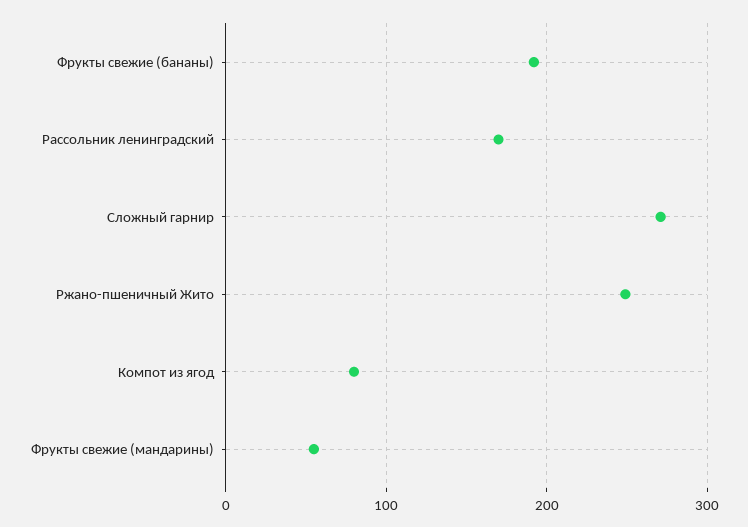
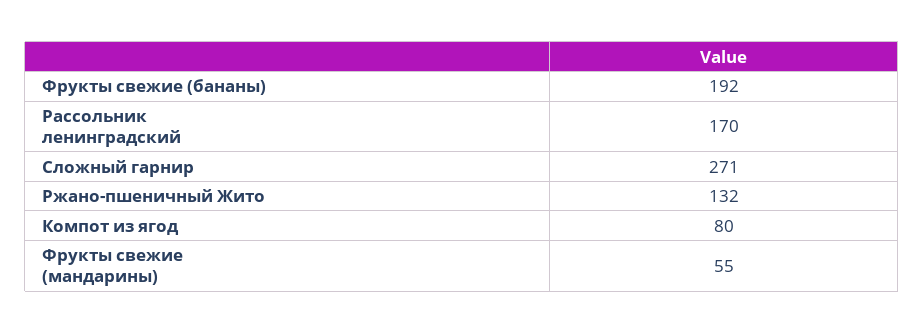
  {
    "Фрукты свежие (бананы)": 192,
    "Рассольник ленинградский": 170,
    "Сложный гарнир": 271,
-   "Ржано-пшеничный Жито": 250,
+   "Ржано-пшеничный Жито": 132,
    "Компот из ягод": 80,
    "Фрукты свежие (мандарины)": 55
  }

